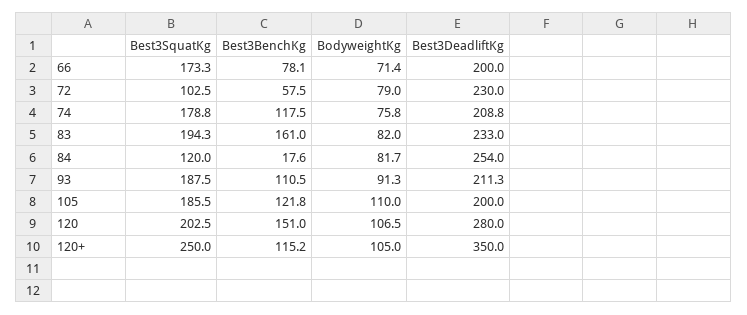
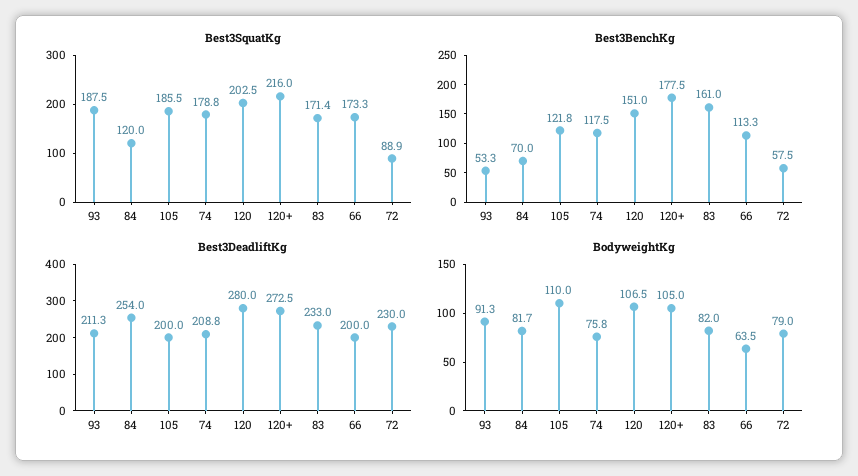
  {
    "Best3SquatKg": {
      "66": 173.3,
-     "72": 102.5,
+     "72": 88.9,
      "74": 178.8,
-     "83": 194.3,
+     "83": 171.4,
      "84": 120,
      "93": 187.5,
      "105": 185.5,
      "120": 202.5,
-     "120+": 250
+     "120+": 216
    },
    "Best3BenchKg": {
-     "66": 78.1,
+     "66": 113.3,
      "72": 57.5,
      "74": 117.5,
      "83": 161,
-     "84": 17.6,
+     "84": 70,
-     "93": 110.5,
+     "93": 53.3,
      "105": 121.8,
      "120": 151,
-     "120+": 115.2
+     "120+": 177.5
    },
    "BodyweightKg": {
-     "66": 71.4,
+     "66": 63.5,
      "72": 79,
      "74": 75.8,
      "83": 82,
      "84": 81.7,
      "93": 91.3,
      "105": 110,
      "120": 106.5,
      "120+": 105
    },
    "Best3DeadliftKg": {
      "66": 200,
      "72": 230,
      "74": 208.8,
      "83": 233,
      "84": 254,
      "93": 211.3,
      "105": 200,
      "120": 280,
-     "120+": 350
+     "120+": 272.5
    }
  }

